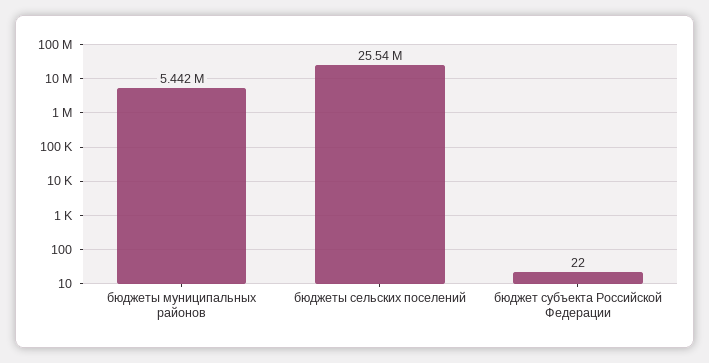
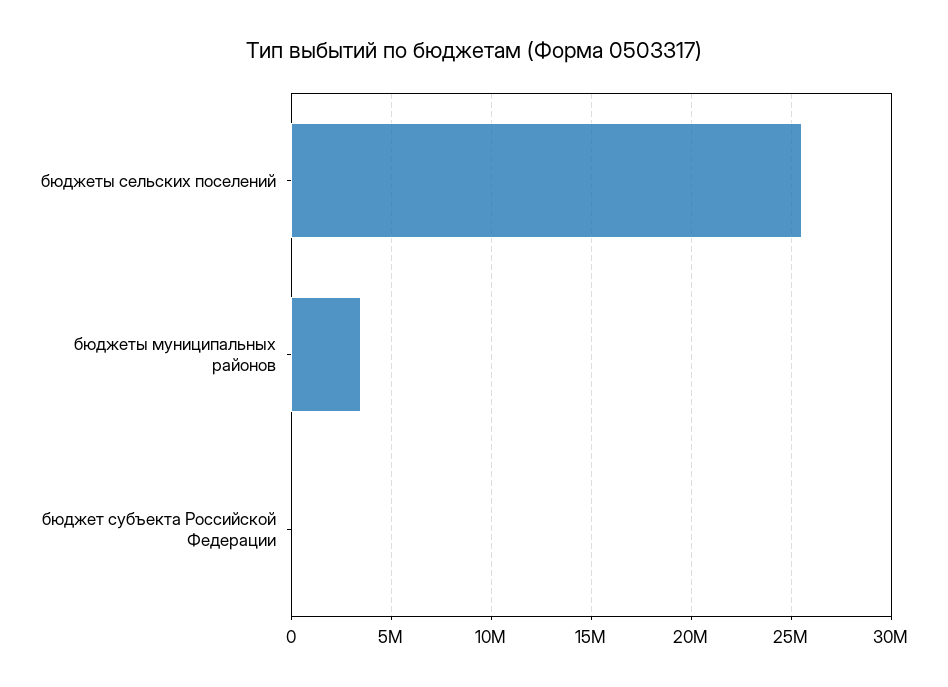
  {
-   "бюджеты муниципальных районов": 5442000,
+   "бюджеты муниципальных районов": 3500000,
    "бюджеты сельских поселений": 25540000,
    "бюджет субъекта Российской Федерации": 22
  }

